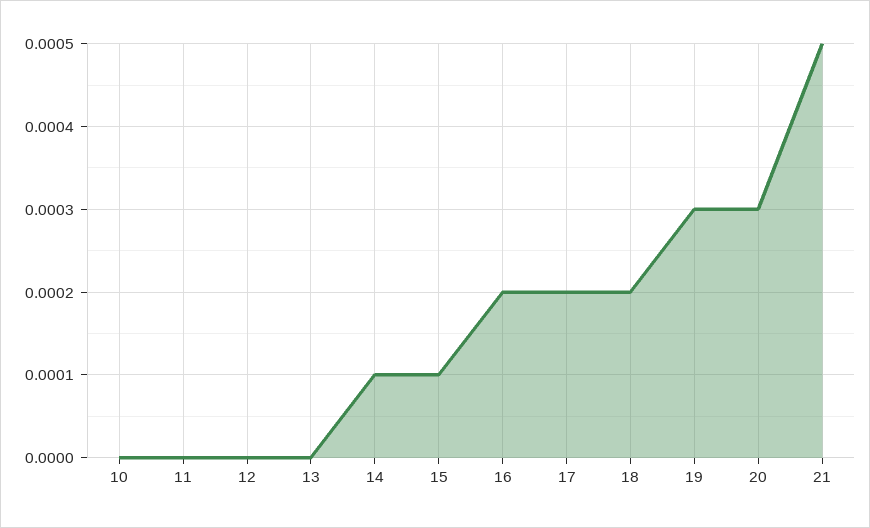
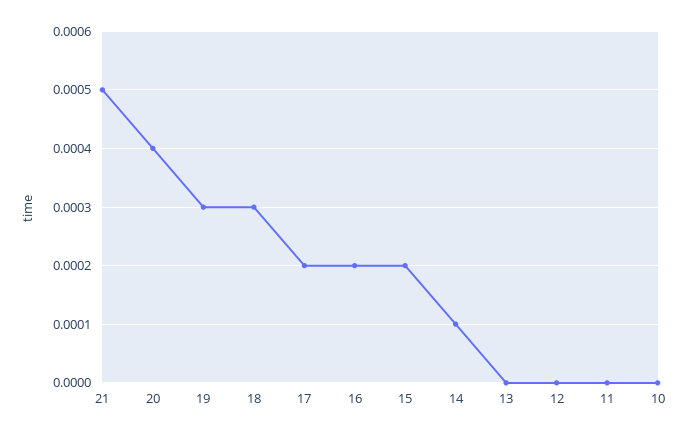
  {
    "10": 0,
    "11": 0,
    "12": 0,
    "13": 0,
    "14": 0.0001,
-   "15": 0.0001,
+   "15": 0.0002,
    "16": 0.0002,
    "17": 0.0002,
-   "18": 0.0002,
+   "18": 0.0003,
    "19": 0.0003,
-   "20": 0.0003,
+   "20": 0.0004,
    "21": 0.0005
  }

